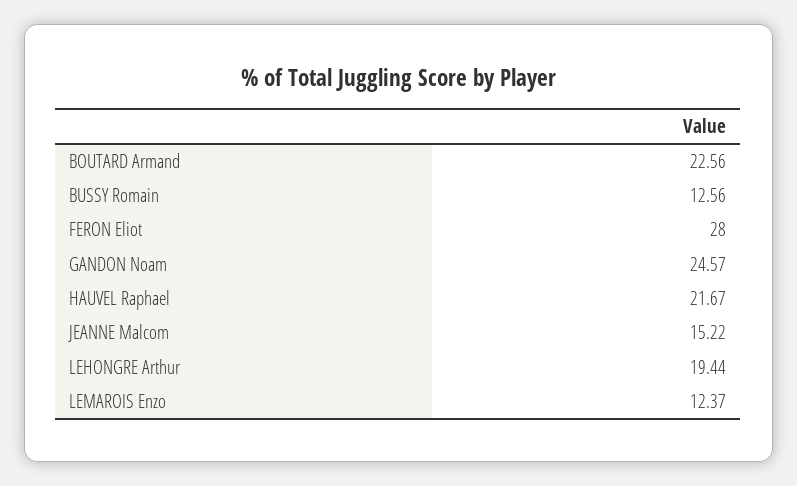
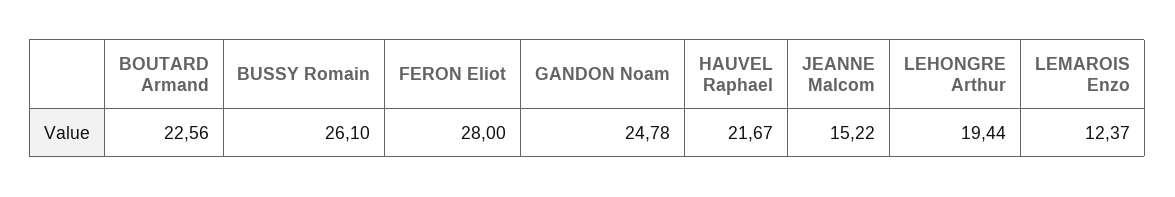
  {
    "BOUTARD Armand": 22.56,
-   "BUSSY Romain": 12.56,
+   "BUSSY Romain": 26.1,
    "FERON Eliot": 28,
-   "GANDON Noam": 24.57,
+   "GANDON Noam": 24.78,
    "HAUVEL Raphael": 21.67,
    "JEANNE Malcom": 15.22,
    "LEHONGRE Arthur": 19.44,
    "LEMAROIS Enzo": 12.37
  }

